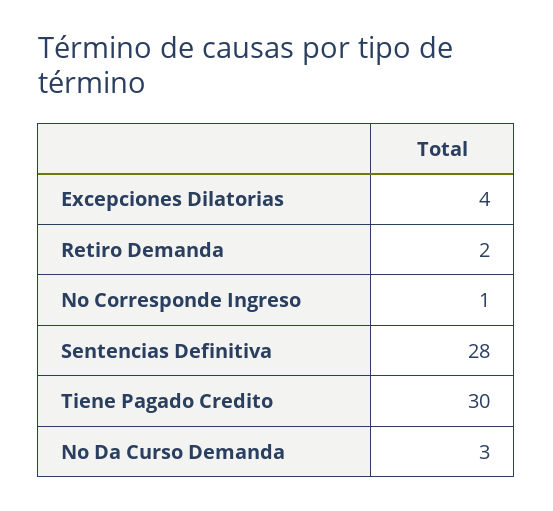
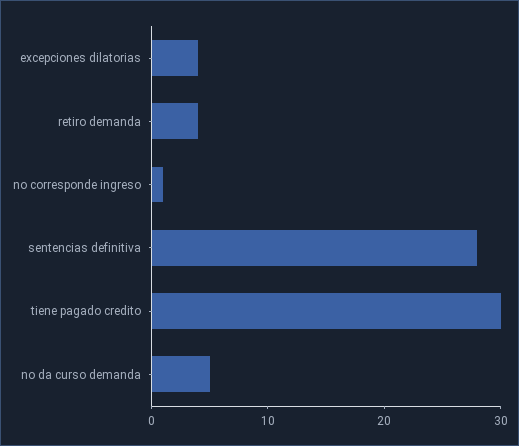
  {
    "Excepciones Dilatorias": 4,
-   "Retiro Demanda": 2,
+   "Retiro Demanda": 4,
    "No Corresponde Ingreso": 1,
    "Sentencias Definitiva": 28,
    "Tiene Pagado Credito": 30,
-   "No Da Curso Demanda": 3
+   "No Da Curso Demanda": 5
  }

